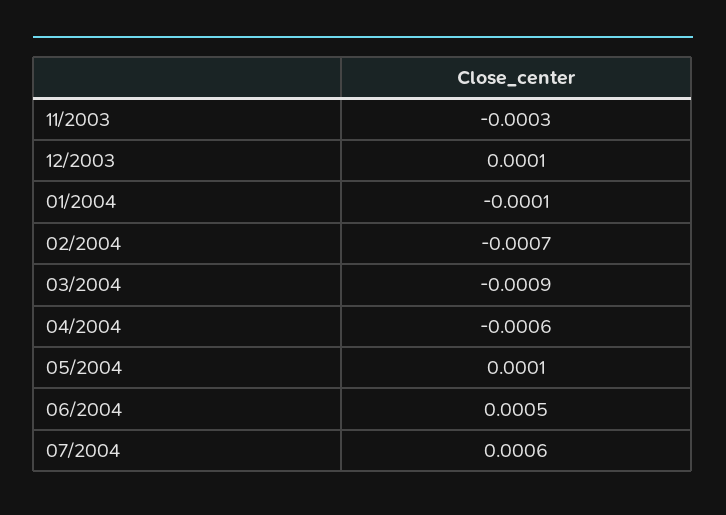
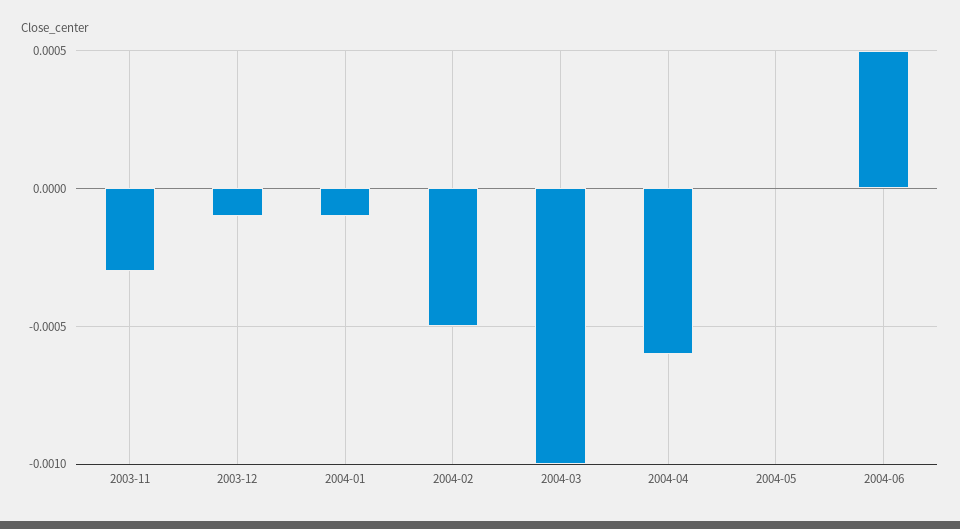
  {
    "11/2003": -0.0003,
-   "12/2003": 0.0001,
+   "12/2003": -0.0001,
    "01/2004": -0.0001,
-   "02/2004": -0.0007,
+   "02/2004": -0.0005,
-   "03/2004": -0.0009,
+   "03/2004": -0.001,
    "04/2004": -0.0006,
-   "05/2004": 0.0001,
+   "05/2004": 0,
-   "06/2004": 0.0005,
+   "06/2004": 0.0005
-   "07/2004": 0.0006
  }

